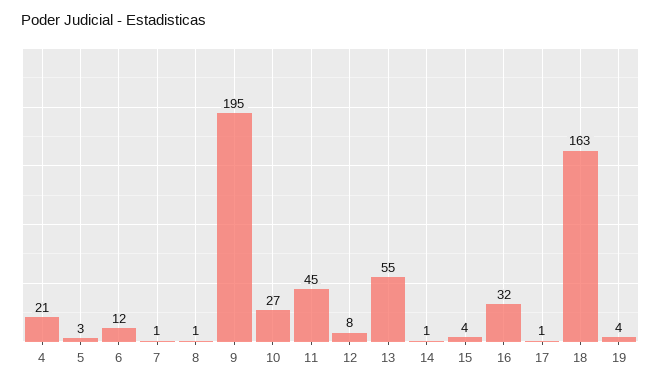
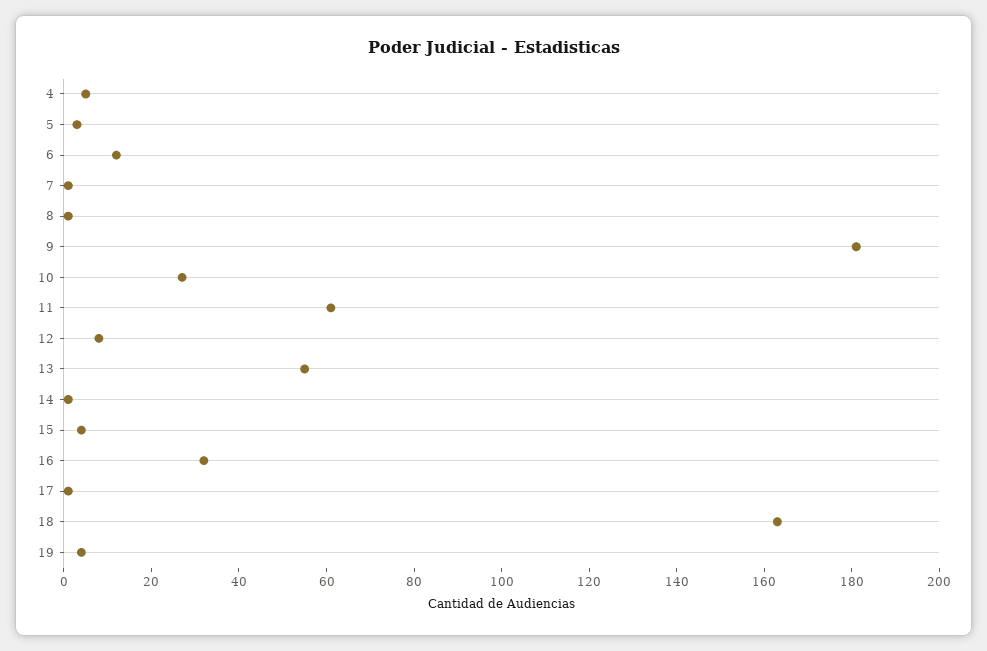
  {
-   "4": 21,
+   "4": 5,
    "5": 3,
    "6": 12,
    "7": 1,
    "8": 1,
-   "9": 195,
+   "9": 180,
    "10": 27,
-   "11": 45,
+   "11": 60,
    "12": 8,
    "13": 55,
    "14": 1,
    "15": 4,
    "16": 32,
    "17": 1,
    "18": 163,
    "19": 4
  }

